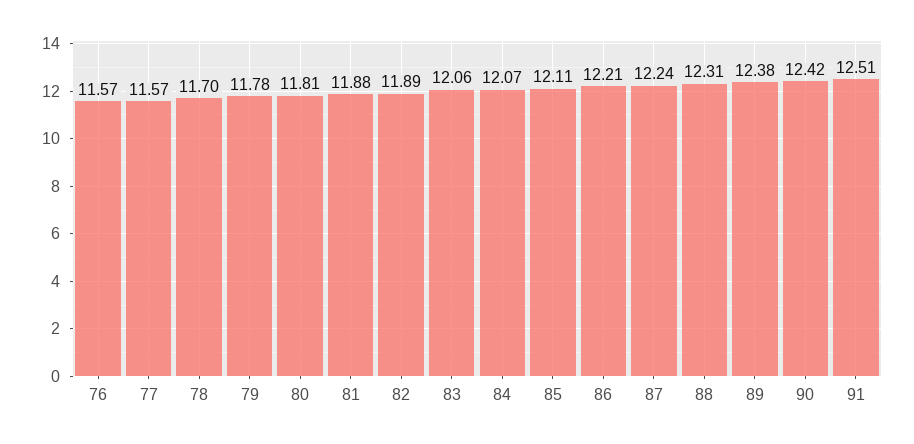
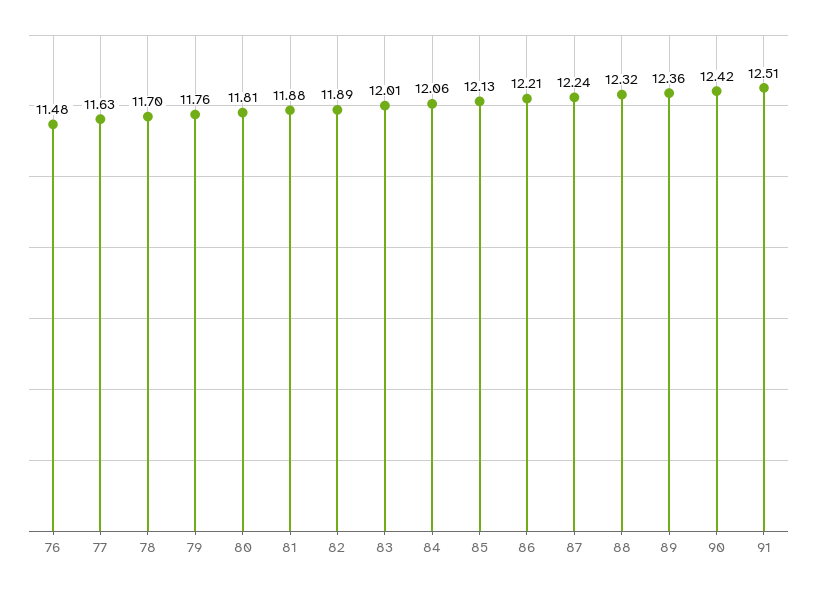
  {
-   "76": 11.57,
+   "76": 11.48,
-   "77": 11.57,
+   "77": 11.63,
    "78": 11.7,
-   "79": 11.78,
+   "79": 11.76,
    "80": 11.81,
    "81": 11.88,
    "82": 11.89,
-   "83": 12.06,
+   "83": 12.01,
-   "84": 12.07,
+   "84": 12.06,
-   "85": 12.11,
+   "85": 12.13,
    "86": 12.21,
    "87": 12.24,
-   "88": 12.31,
+   "88": 12.32,
-   "89": 12.38,
+   "89": 12.36,
    "90": 12.42,
    "91": 12.51
  }

